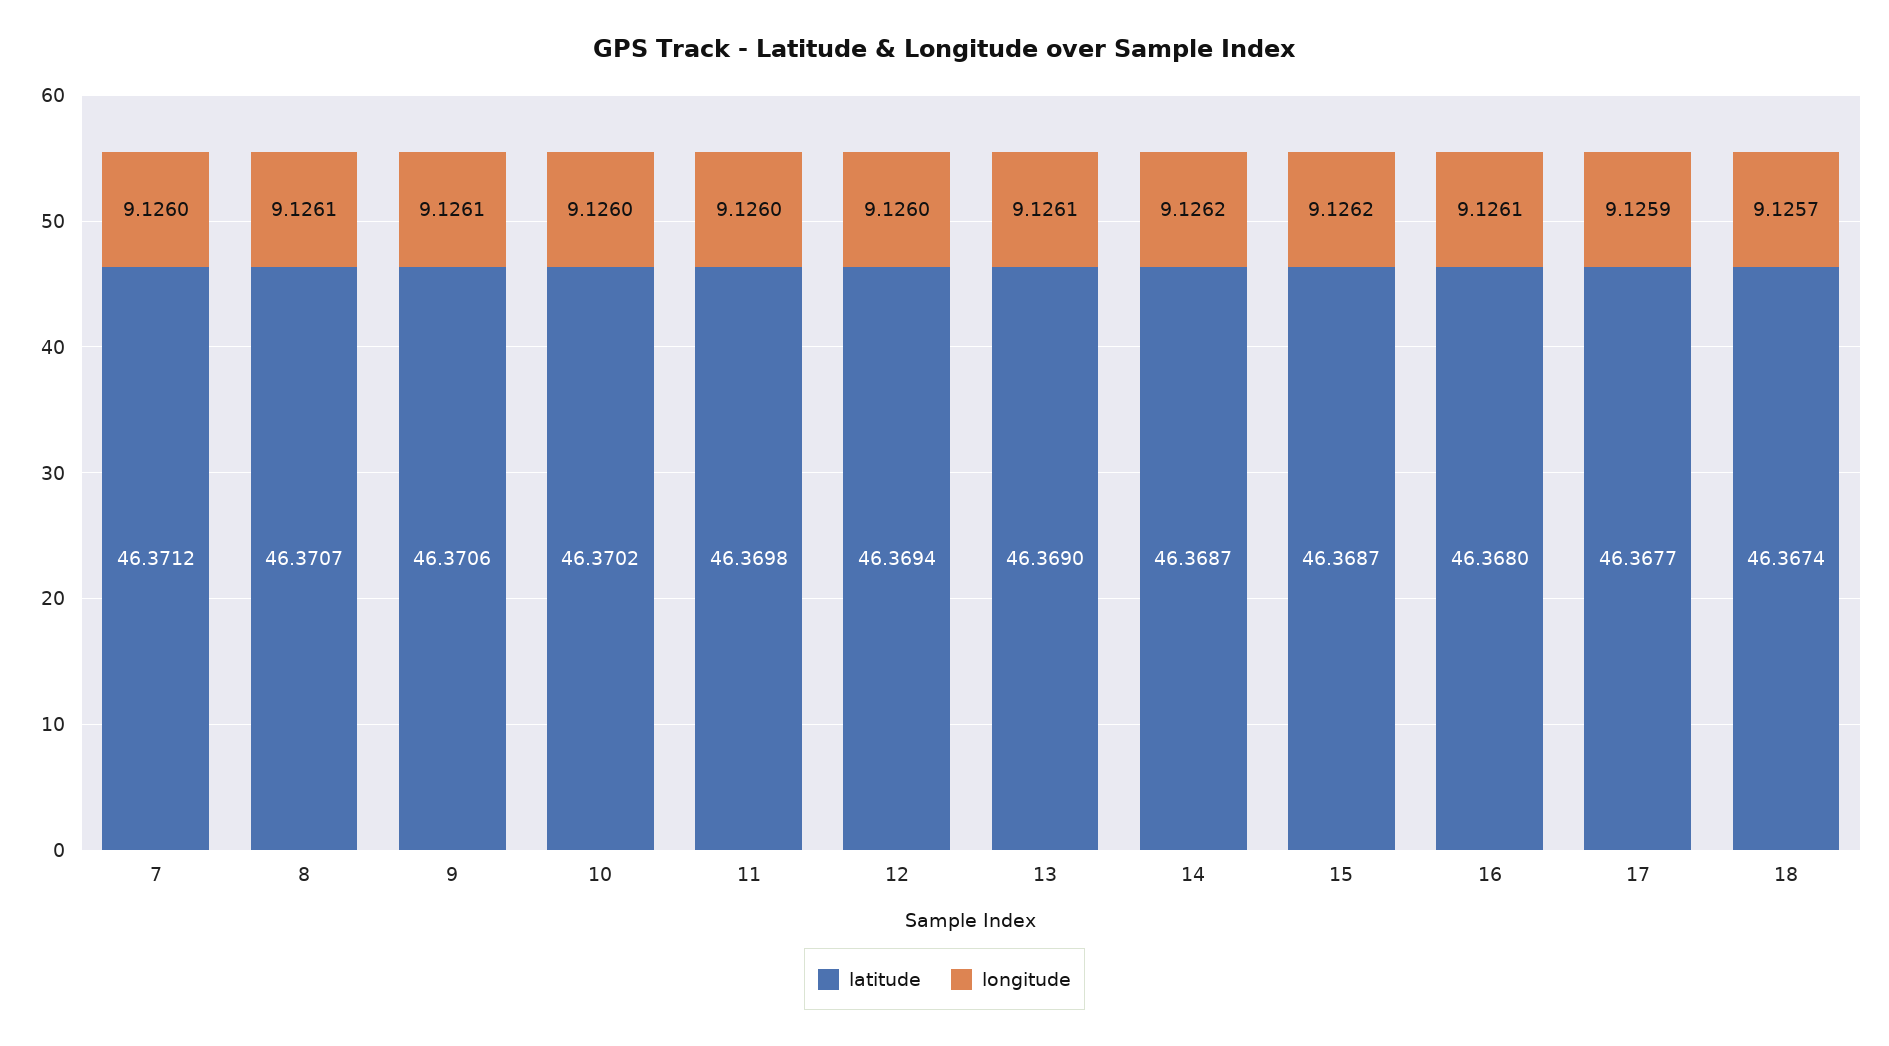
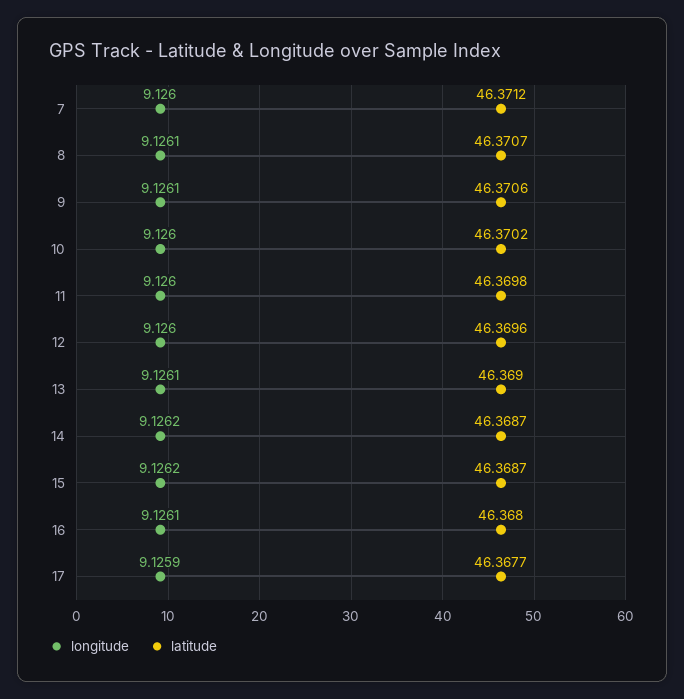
  {
    "latitude": {
      "7": 46.3712,
      "8": 46.3707,
      "9": 46.3706,
      "10": 46.3702,
      "11": 46.3698,
-     "12": 46.3694,
+     "12": 46.3696,
      "13": 46.369,
      "14": 46.3687,
      "15": 46.3687,
      "16": 46.368,
-     "17": 46.3677,
+     "17": 46.3677
-     "18": 46.3674
    },
    "longitude": {
      "7": 9.126,
      "8": 9.1261,
      "9": 9.1261,
      "10": 9.126,
      "11": 9.126,
      "12": 9.126,
      "13": 9.1261,
      "14": 9.1262,
      "15": 9.1262,
      "16": 9.1261,
-     "17": 9.1259,
+     "17": 9.1259
-     "18": 9.1257
    }
  }

